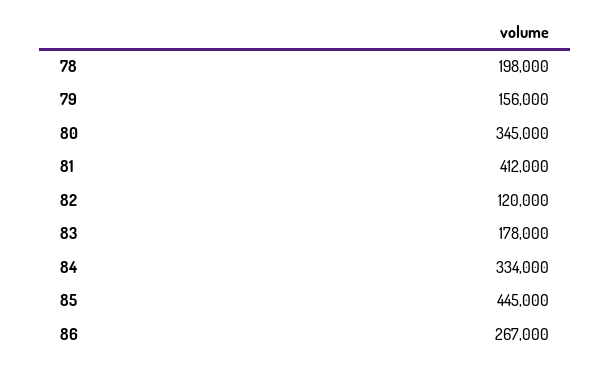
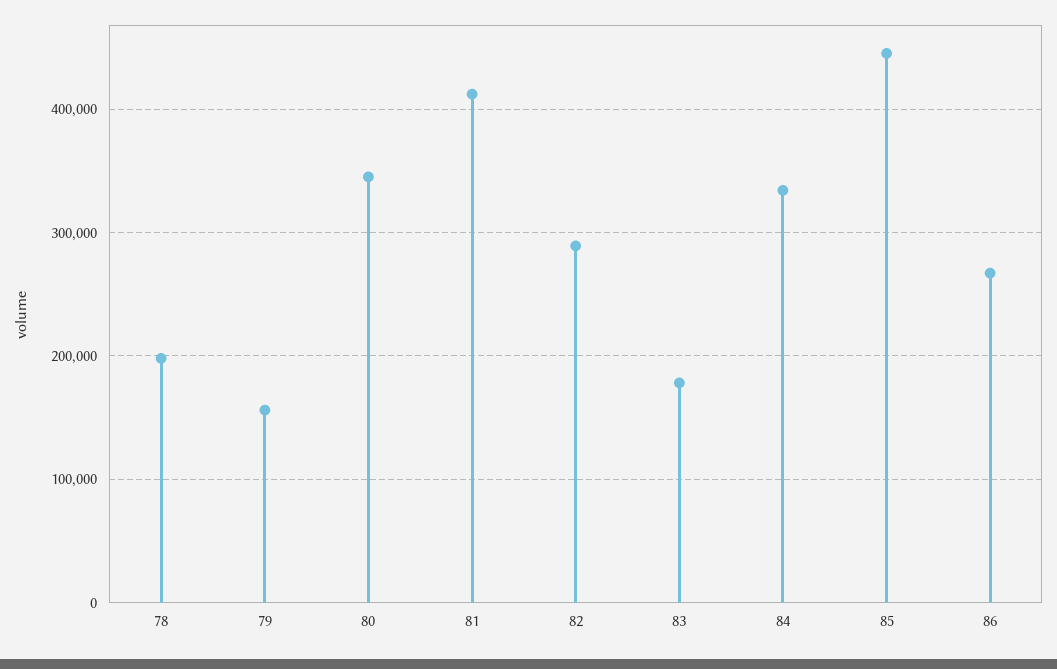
  {
    "78": 198000,
    "79": 156000,
    "80": 345000,
    "81": 412000,
-   "82": 120000,
+   "82": 290000,
    "83": 178000,
    "84": 334000,
    "85": 445000,
    "86": 267000
  }

